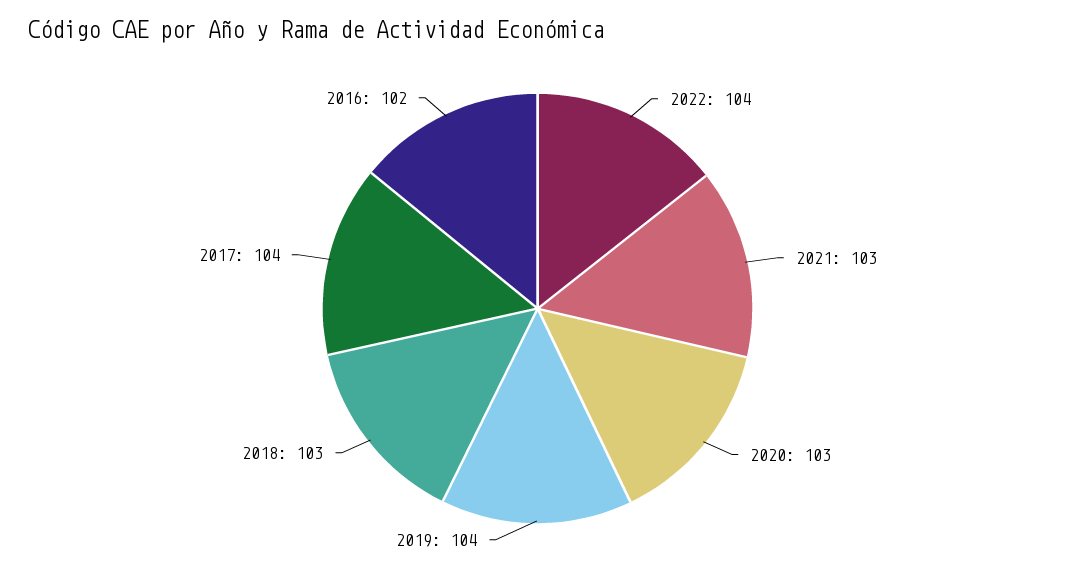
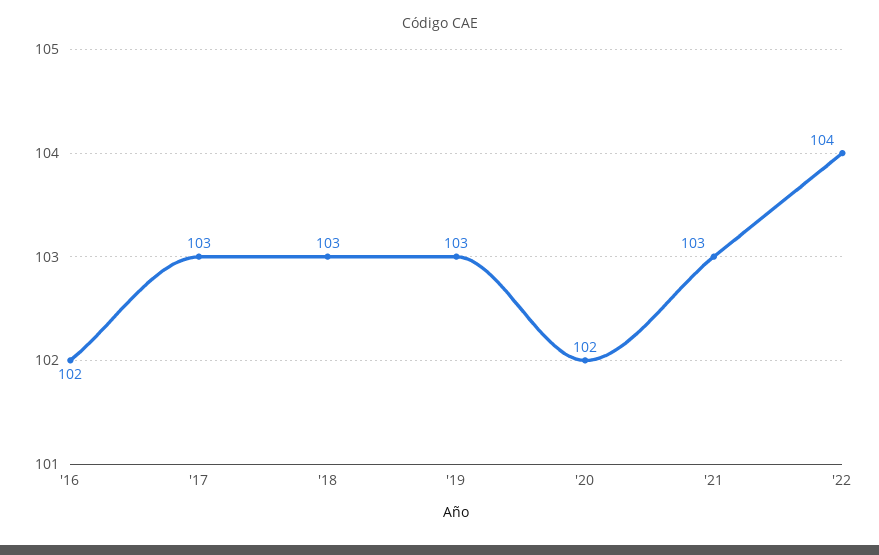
  {
    "2022": 104,
    "2021": 103,
-   "2020": 103,
+   "2020": 102,
-   "2019": 104,
+   "2019": 103,
    "2018": 103,
-   "2017": 104,
+   "2017": 103,
    "2016": 102
  }

